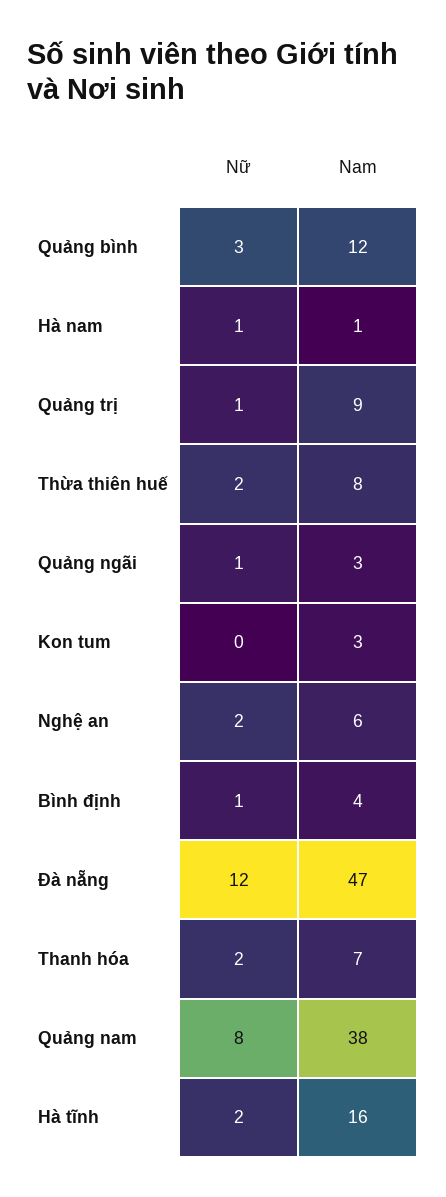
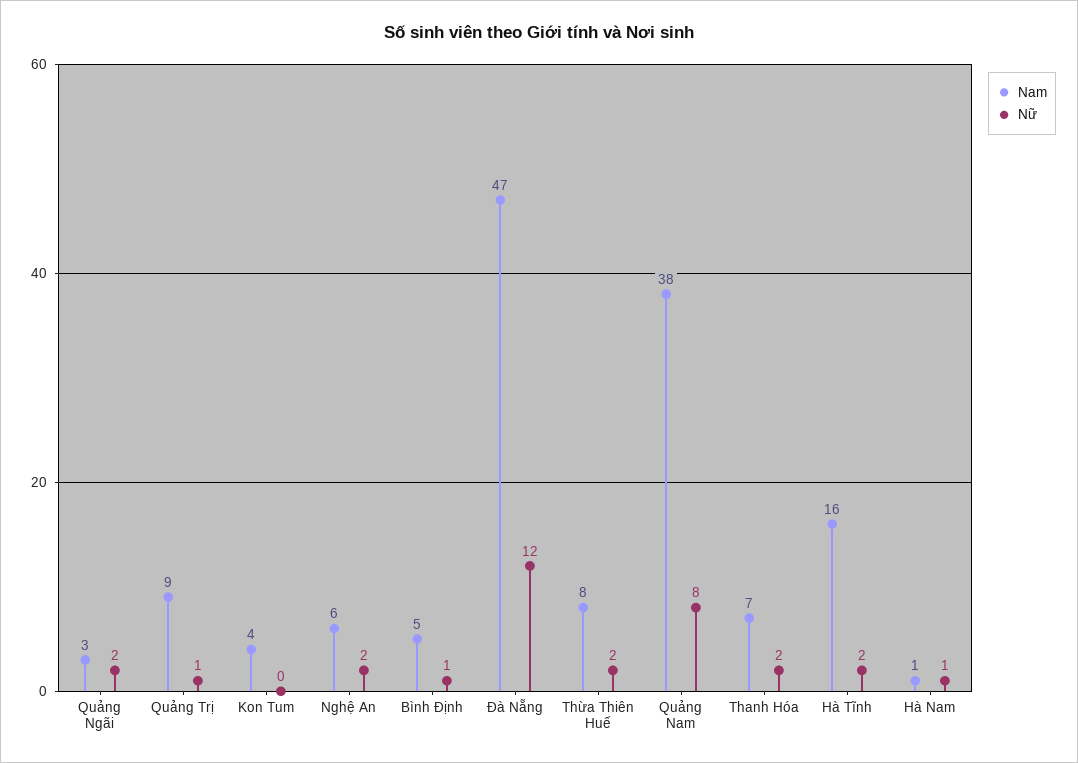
  {
    "Nữ": {
-     "Quảng bình": 3,
      "Hà nam": 1,
      "Quảng trị": 1,
      "Thừa thiên huế": 2,
-     "Quảng ngãi": 1,
+     "Quảng ngãi": 2,
      "Kon tum": 0,
      "Nghệ an": 2,
      "Bình định": 1,
      "Đà nẵng": 12,
      "Thanh hóa": 2,
      "Quảng nam": 8,
      "Hà tĩnh": 2
    },
    "Nam": {
-     "Quảng bình": 12,
      "Hà nam": 1,
      "Quảng trị": 9,
      "Thừa thiên huế": 8,
      "Quảng ngãi": 3,
-     "Kon tum": 3,
+     "Kon tum": 4,
      "Nghệ an": 6,
-     "Bình định": 4,
+     "Bình định": 5,
      "Đà nẵng": 47,
      "Thanh hóa": 7,
      "Quảng nam": 38,
      "Hà tĩnh": 16
    }
  }

